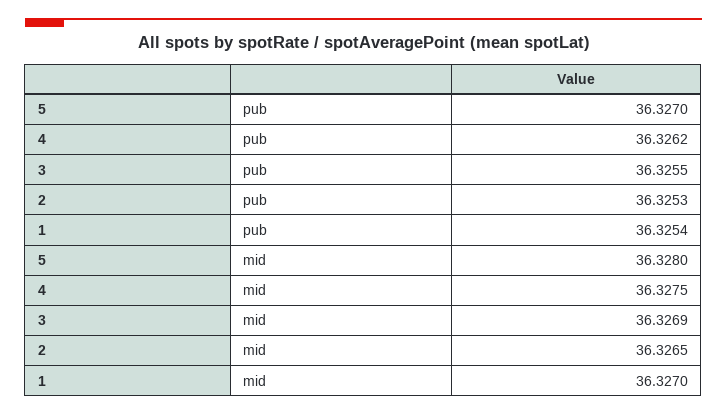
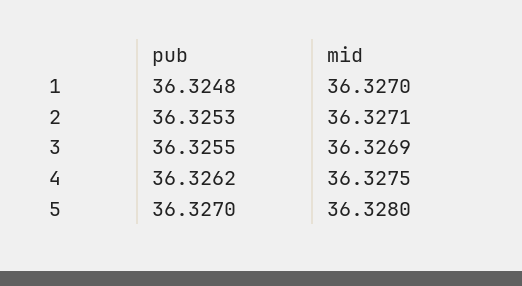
  {
    "5": {
      "pub": 36.327,
      "mid": 36.328
    },
    "4": {
      "pub": 36.3262,
      "mid": 36.3275
    },
    "3": {
      "pub": 36.3255,
      "mid": 36.3269
    },
    "2": {
      "pub": 36.3253,
-     "mid": 36.3265
+     "mid": 36.3271
    },
    "1": {
-     "pub": 36.3254,
+     "pub": 36.3248,
      "mid": 36.327
    }
  }

